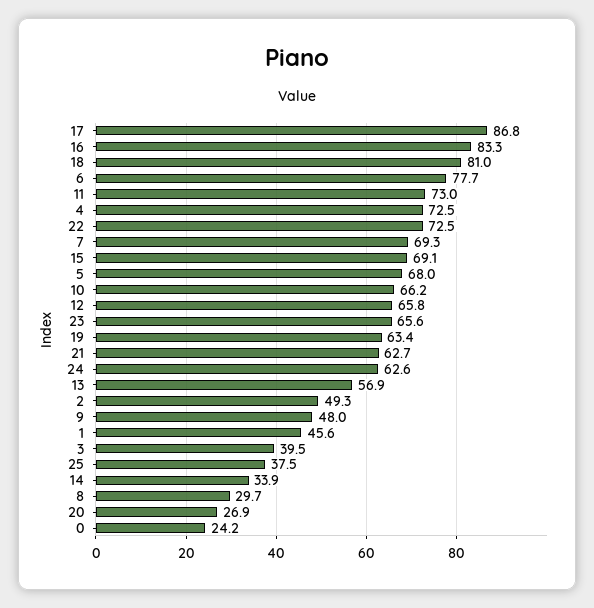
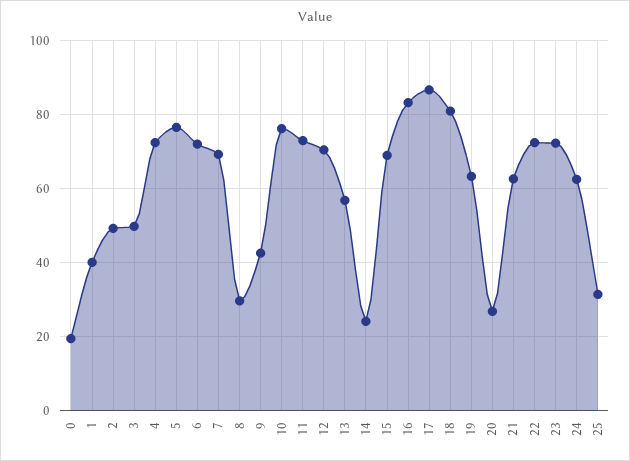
  {
    "17": 86.8,
    "16": 83.3,
    "18": 81,
-   "6": 77.7,
+   "6": 72,
    "11": 73,
    "4": 72.5,
    "22": 72.5,
    "7": 69.3,
    "15": 69.1,
-   "5": 68,
+   "5": 76,
-   "10": 66.2,
+   "10": 76,
-   "12": 65.8,
+   "12": 70,
-   "23": 65.6,
+   "23": 72,
    "19": 63.4,
    "21": 62.7,
    "24": 62.6,
    "13": 56.9,
    "2": 49.3,
-   "9": 48,
+   "9": 42,
-   "1": 45.6,
+   "1": 40,
-   "3": 39.5,
+   "3": 50,
-   "25": 37.5,
+   "25": 32,
-   "14": 33.9,
+   "14": 24,
    "8": 29.7,
    "20": 26.9,
-   "0": 24.2
+   "0": 20
  }

